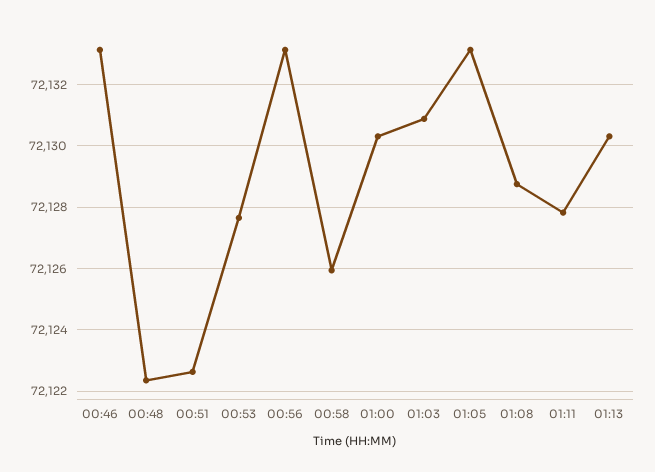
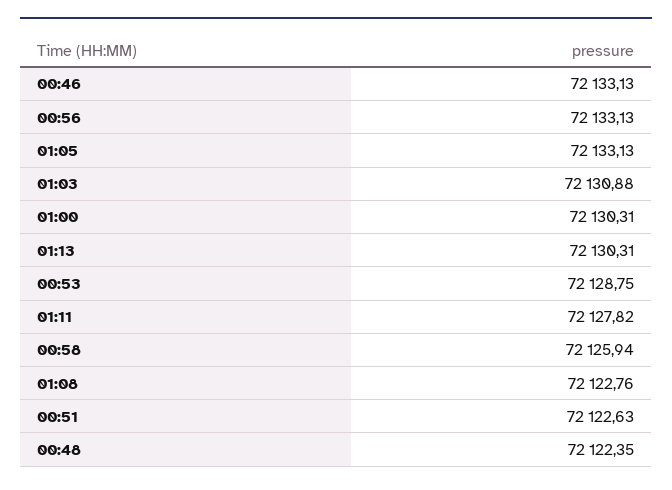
  {
    "00:46": 72133.13,
    "00:48": 72122.35,
    "00:51": 72122.63,
-   "00:53": 72127.6,
+   "00:53": 72128.75,
    "00:56": 72133.13,
    "00:58": 72125.94,
    "01:00": 72130.31,
    "01:03": 72130.88,
    "01:05": 72133.13,
-   "01:08": 72128.8,
+   "01:08": 72122.76,
    "01:11": 72127.82,
    "01:13": 72130.31
  }

